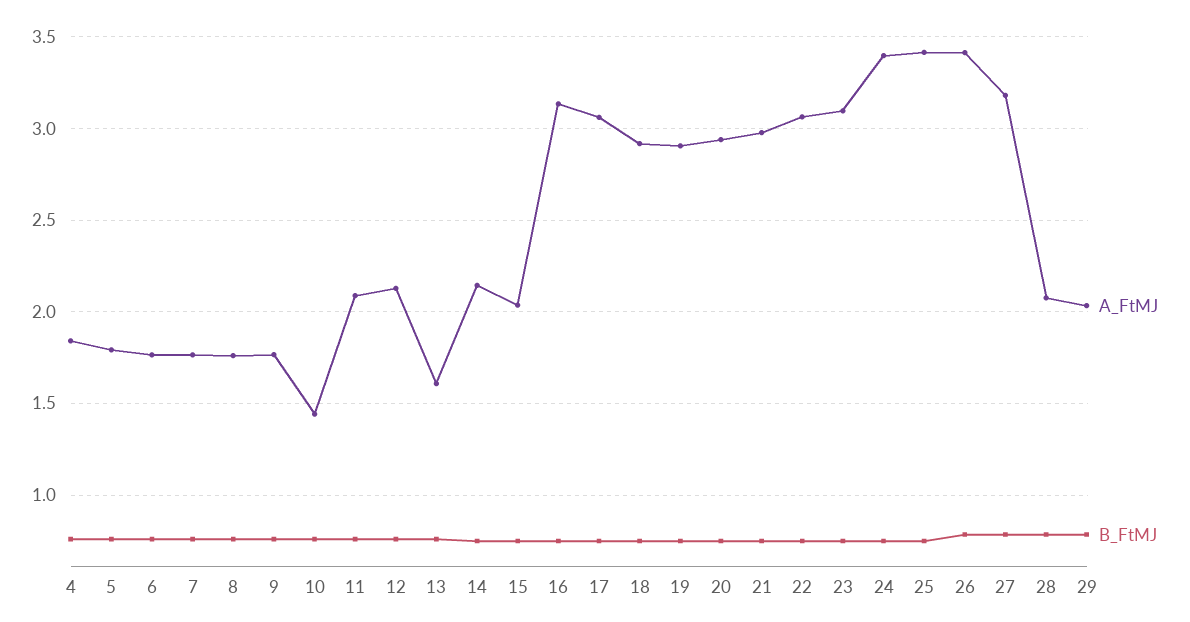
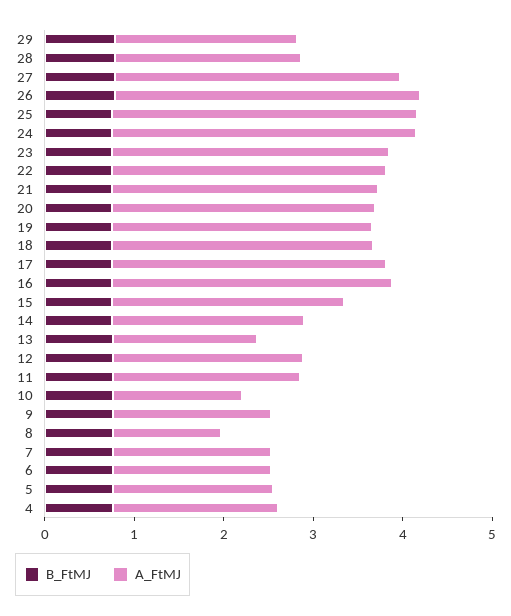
  {
    "A_FtMJ": {
      "4": 1.85,
      "5": 1.8,
      "6": 1.75,
      "7": 1.75,
-     "8": 1.75,
+     "8": 1.2,
      "9": 1.75,
      "10": 1.45,
      "11": 2.1,
      "12": 2.15,
      "13": 1.6,
      "14": 2.15,
-     "15": 2.05,
+     "15": 2.6,
      "16": 3.15,
      "17": 3.05,
      "18": 2.9,
      "19": 2.9,
      "20": 2.95,
      "21": 3,
      "22": 3.05,
      "23": 3.1,
      "24": 3.4,
      "25": 3.4,
      "26": 3.4,
      "27": 3.2,
      "28": 2.1,
      "29": 2.05
    },
    "B_FtMJ": {
      "4": 0.75,
      "5": 0.75,
      "6": 0.75,
      "7": 0.75,
      "8": 0.75,
      "9": 0.75,
      "10": 0.75,
      "11": 0.75,
      "12": 0.75,
      "13": 0.75,
      "14": 0.75,
      "15": 0.75,
      "16": 0.75,
      "17": 0.75,
      "18": 0.75,
      "19": 0.75,
      "20": 0.75,
      "21": 0.75,
      "22": 0.75,
      "23": 0.75,
      "24": 0.75,
      "25": 0.75,
      "26": 0.8,
      "27": 0.8,
      "28": 0.8,
      "29": 0.8
    }
  }

